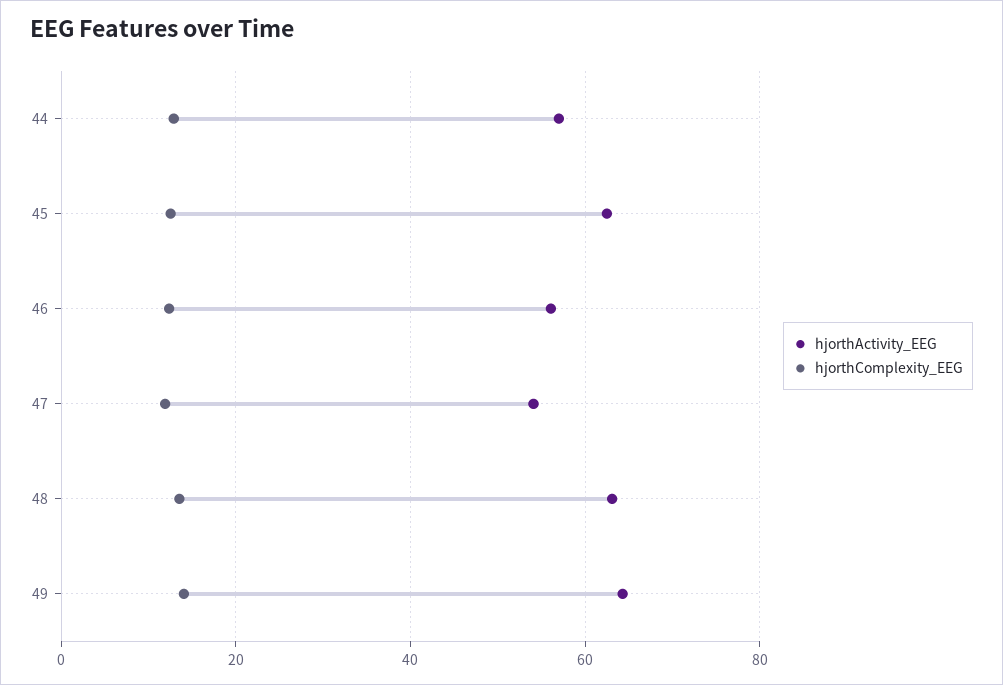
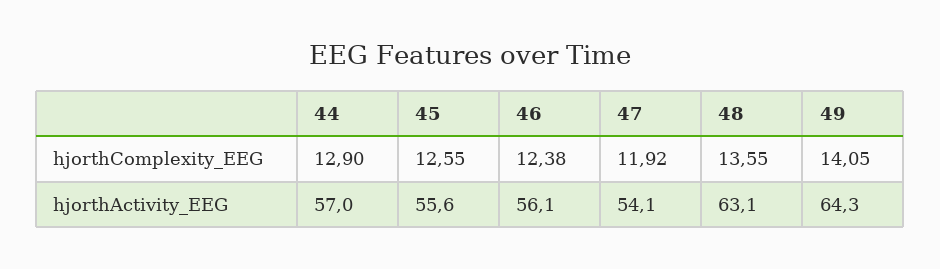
  {
    "hjorthActivity_EEG": {
      "44": 57,
-     "45": 62,
+     "45": 55.6,
      "46": 56.1,
      "47": 54.1,
      "48": 63.1,
      "49": 64.3
    },
    "hjorthComplexity_EEG": {
      "44": 12.9,
      "45": 12.55,
      "46": 12.38,
      "47": 11.92,
      "48": 13.55,
      "49": 14.05
    }
  }

